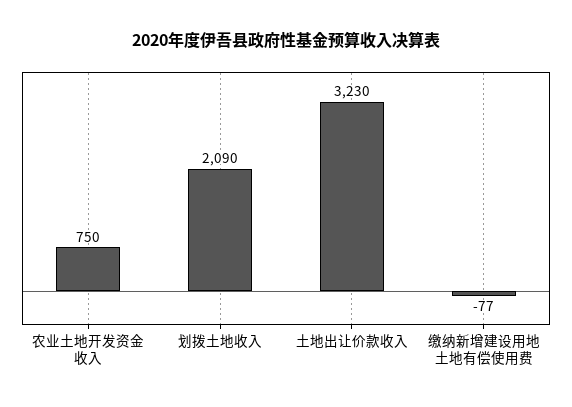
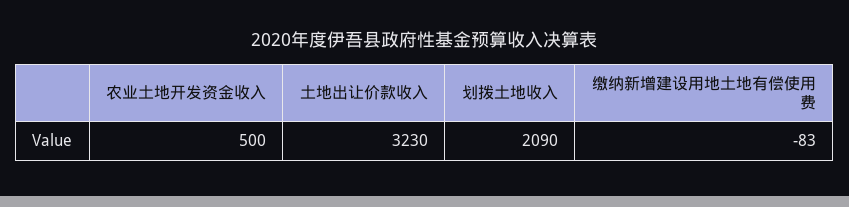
  {
-   "农业土地开发资金收入": 750,
+   "农业土地开发资金收入": 500,
    "划拨土地收入": 2090,
    "土地出让价款收入": 3230,
-   "缴纳新增建设用地土地有偿使用费": -77
+   "缴纳新增建设用地土地有偿使用费": -83
  }

